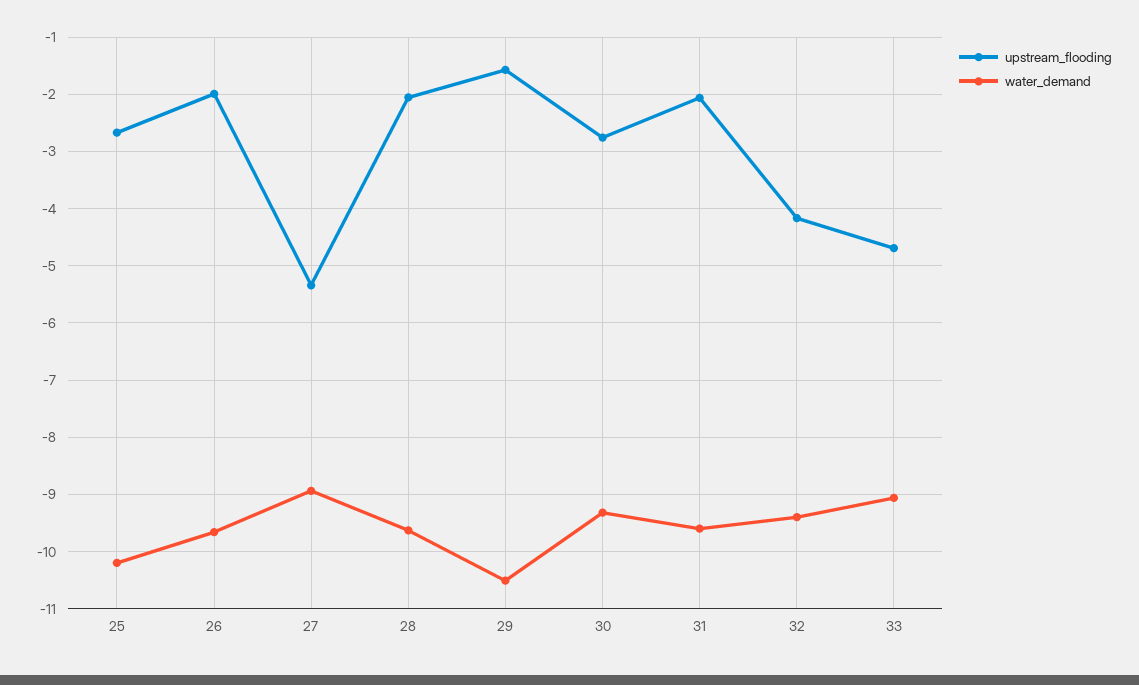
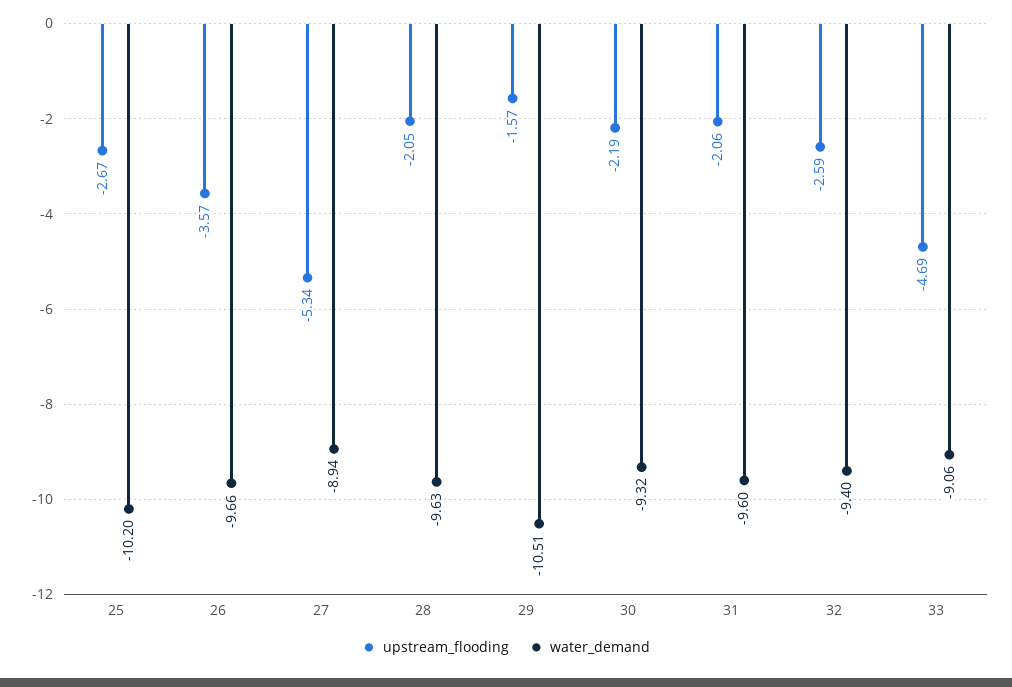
  {
    "upstream_flooding": {
      "25": -2.67,
-     "26": -2,
+     "26": -3.57,
      "27": -5.34,
      "28": -2.05,
      "29": -1.57,
-     "30": -2.8,
+     "30": -2.19,
      "31": -2.06,
-     "32": -4.2,
+     "32": -2.59,
      "33": -4.69
    },
    "water_demand": {
      "25": -10.2,
      "26": -9.66,
      "27": -8.94,
      "28": -9.63,
      "29": -10.51,
      "30": -9.32,
      "31": -9.6,
      "32": -9.4,
      "33": -9.06
    }
  }

